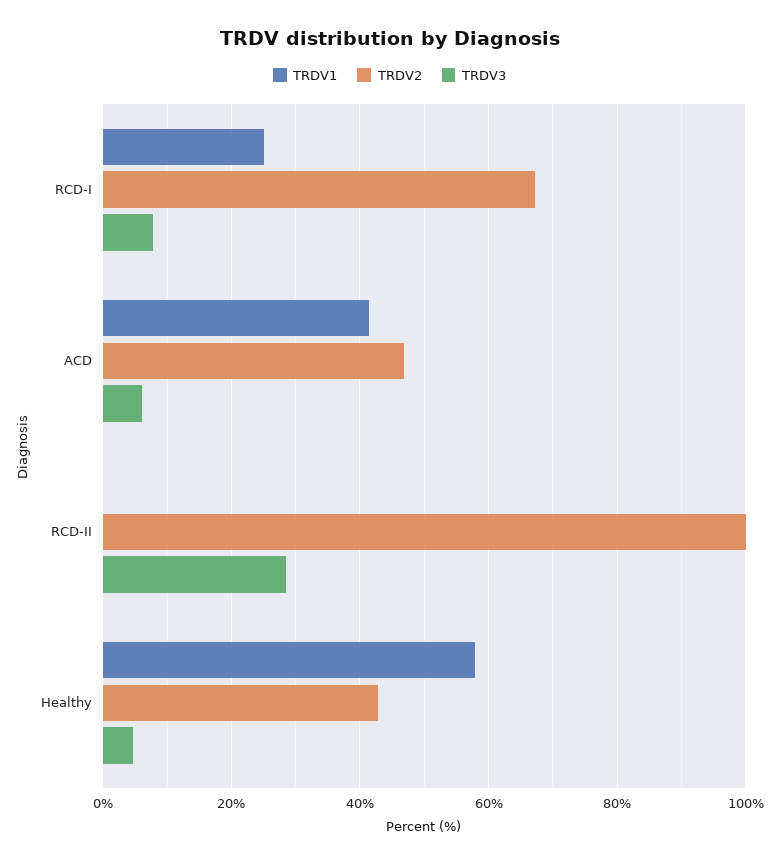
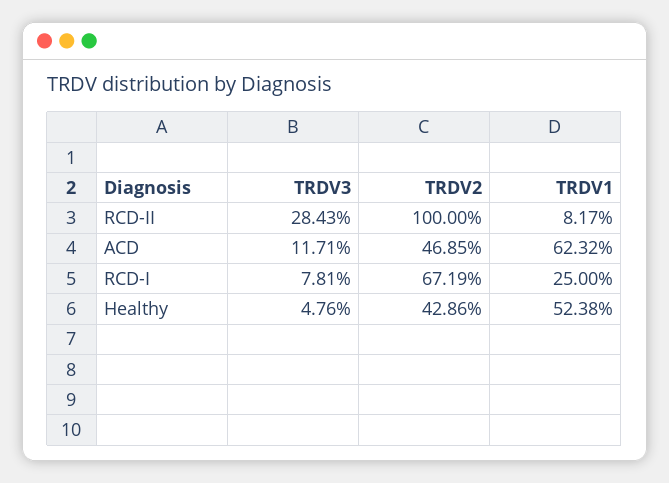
  {
    "TRDV1": {
      "RCD-I": 25,
-     "ACD": 42,
+     "ACD": 62.32,
-     "RCD-II": 0,
+     "RCD-II": 8.17,
-     "Healthy": 58
+     "Healthy": 52.38
    },
    "TRDV2": {
      "RCD-I": 67.19,
      "ACD": 46.85,
      "RCD-II": 100,
      "Healthy": 42.86
    },
    "TRDV3": {
      "RCD-I": 7.81,
-     "ACD": 6,
+     "ACD": 11.71,
      "RCD-II": 28.43,
      "Healthy": 4.76
    }
  }

